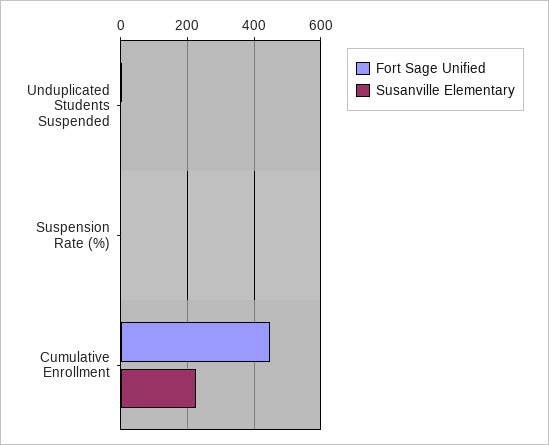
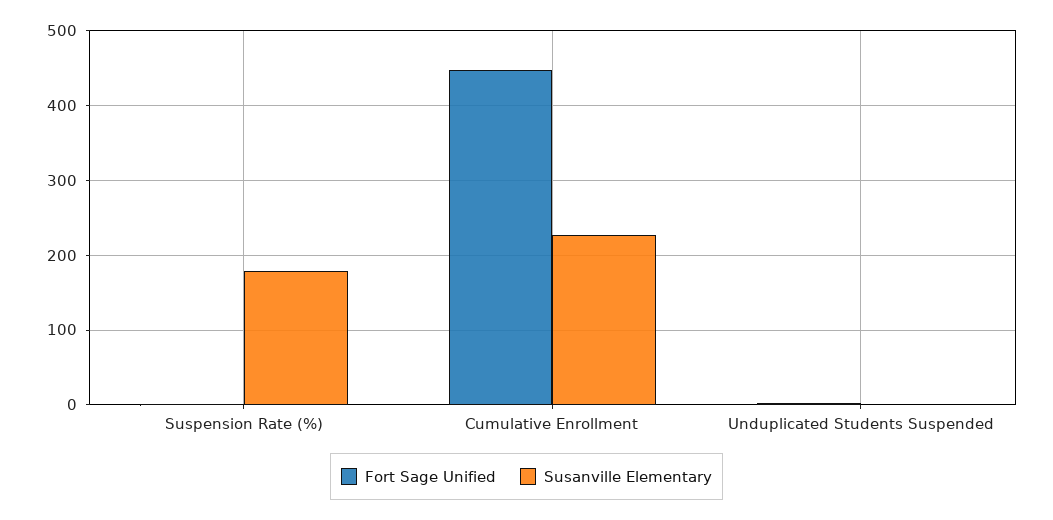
  {
    "Fort Sage Unified": {
      "Unduplicated Students Suspended": 0,
      "Suspension Rate (%)": 0,
      "Cumulative Enrollment": 450
    },
    "Susanville Elementary": {
      "Unduplicated Students Suspended": 0,
-     "Suspension Rate (%)": 0,
+     "Suspension Rate (%)": 180,
      "Cumulative Enrollment": 230
    }
  }

